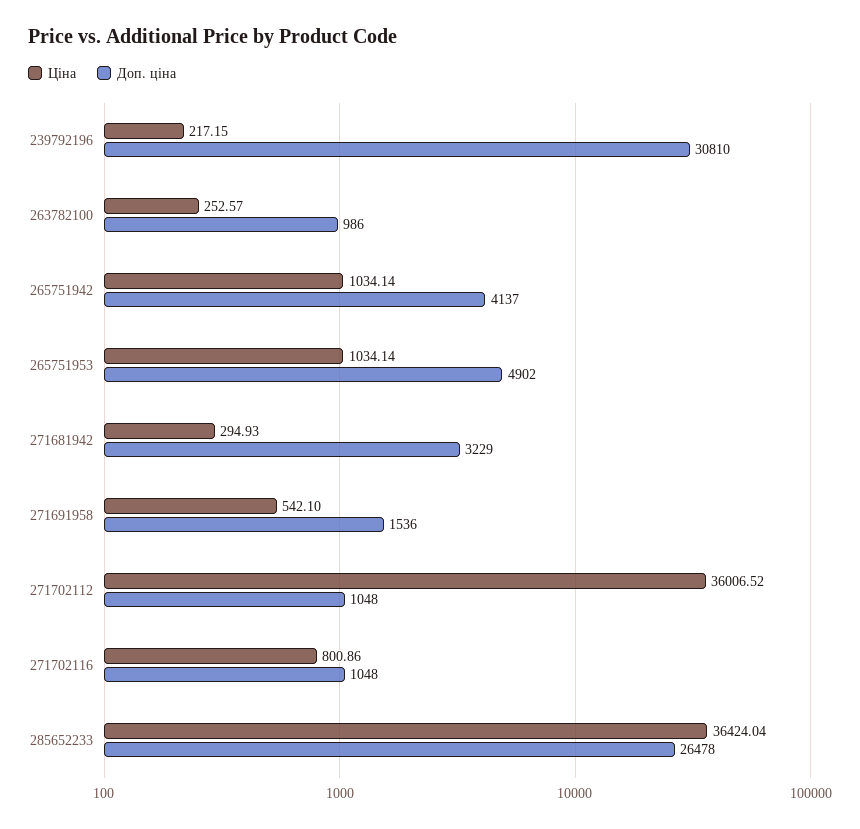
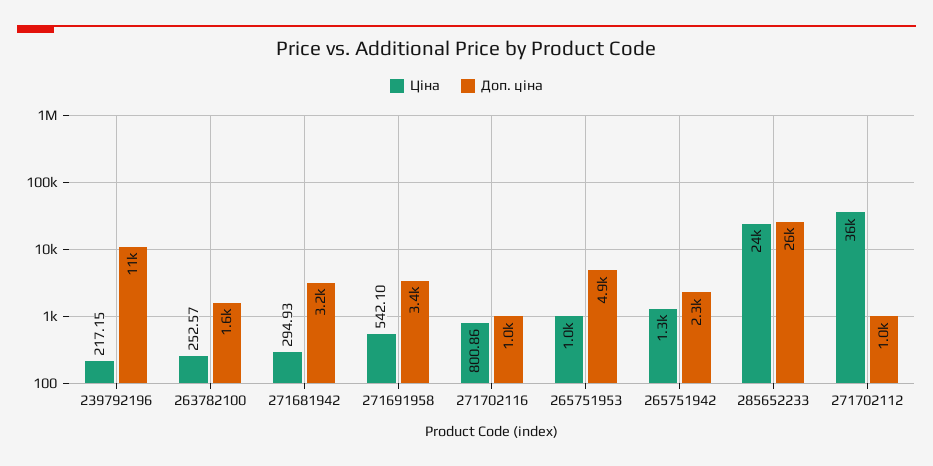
  {
    "Ціна": {
      "239792196": 217.15,
      "263782100": 252.57,
-     "265751942": 1034.14,
+     "265751942": 1300,
      "265751953": 1034.14,
      "271681942": 294.93,
      "271691958": 542.1,
      "271702112": 36006.52,
      "271702116": 800.86,
-     "285652233": 36424.04
+     "285652233": 24000
    },
    "Доп. ціна": {
-     "239792196": 30810,
+     "239792196": 11000,
-     "263782100": 986,
+     "263782100": 1600,
-     "265751942": 4137,
+     "265751942": 2300,
      "265751953": 4902,
      "271681942": 3229,
-     "271691958": 1536,
+     "271691958": 3400,
      "271702112": 1048,
      "271702116": 1048,
      "285652233": 26478
    }
  }

